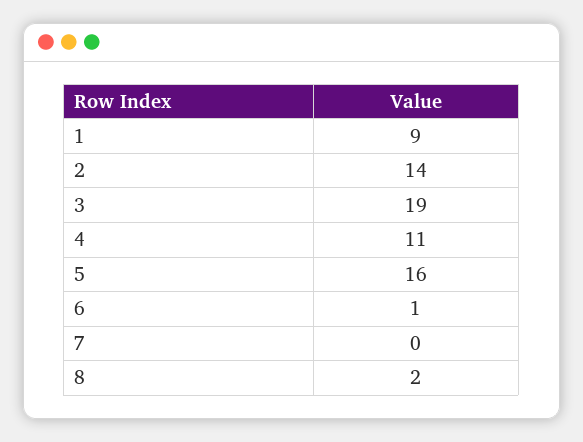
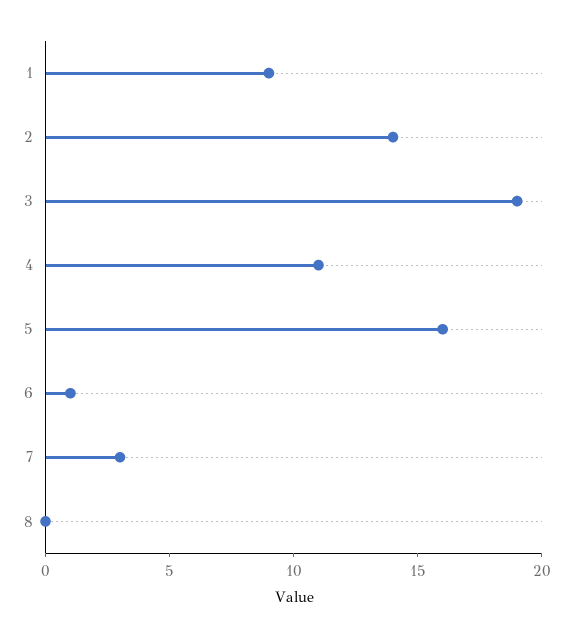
  {
    "1": 9,
    "2": 14,
    "3": 19,
    "4": 11,
    "5": 16,
    "6": 1,
-   "7": 0,
+   "7": 3,
-   "8": 2
+   "8": 0
  }

